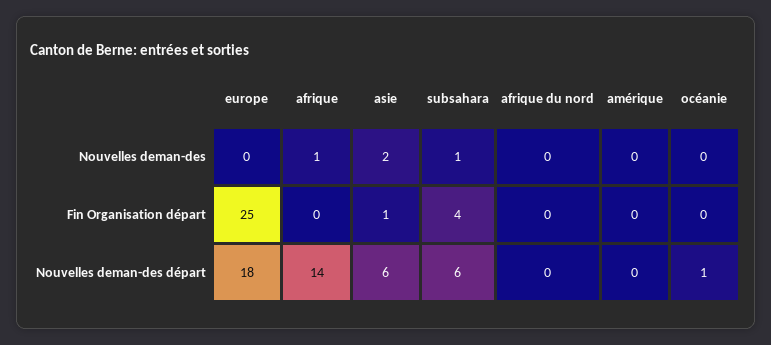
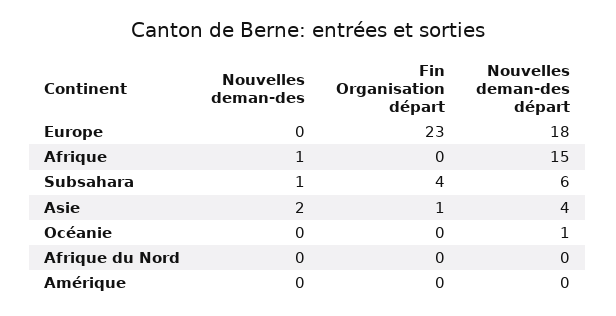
  {
    "europe": {
      "Nouvelles deman-des": 0,
-     "Fin Organisation départ": 25,
+     "Fin Organisation départ": 23,
      "Nouvelles deman-des départ": 18
    },
    "afrique": {
      "Nouvelles deman-des": 1,
      "Fin Organisation départ": 0,
-     "Nouvelles deman-des départ": 14
+     "Nouvelles deman-des départ": 15
    },
    "asie": {
      "Nouvelles deman-des": 2,
      "Fin Organisation départ": 1,
-     "Nouvelles deman-des départ": 6
+     "Nouvelles deman-des départ": 4
    },
    "subsahara": {
      "Nouvelles deman-des": 1,
      "Fin Organisation départ": 4,
      "Nouvelles deman-des départ": 6
    },
    "afrique du nord": {
      "Nouvelles deman-des": 0,
      "Fin Organisation départ": 0,
      "Nouvelles deman-des départ": 0
    },
    "amérique": {
      "Nouvelles deman-des": 0,
      "Fin Organisation départ": 0,
      "Nouvelles deman-des départ": 0
    },
    "océanie": {
      "Nouvelles deman-des": 0,
      "Fin Organisation départ": 0,
      "Nouvelles deman-des départ": 1
    }
  }

